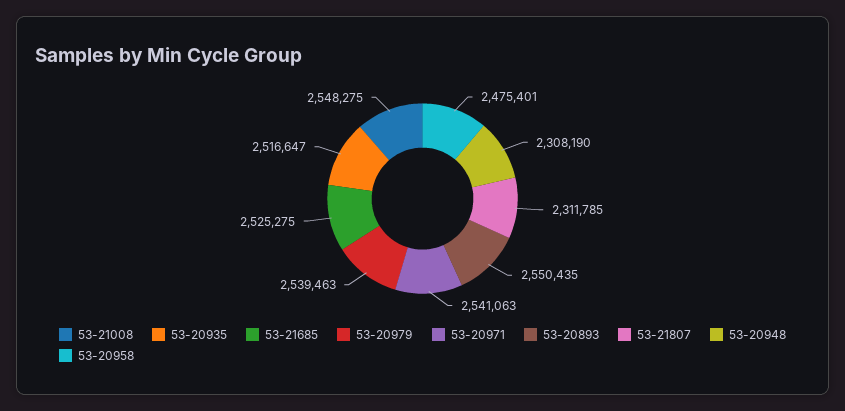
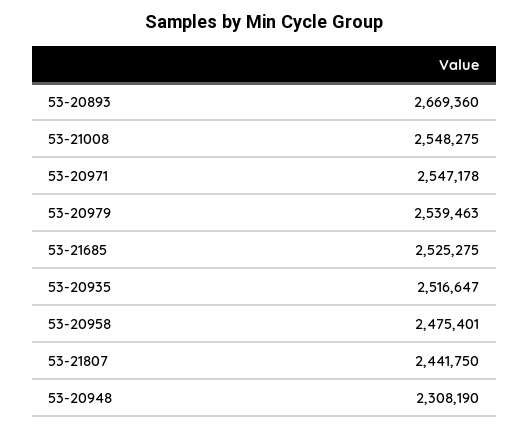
  {
    "53-21008": 2548275,
    "53-20935": 2516647,
    "53-21685": 2525275,
    "53-20979": 2539463,
-   "53-20971": 2541063,
+   "53-20971": 2547178,
-   "53-20893": 2550435,
+   "53-20893": 2669360,
-   "53-21807": 2311785,
+   "53-21807": 2441750,
    "53-20948": 2308190,
    "53-20958": 2475401
  }

